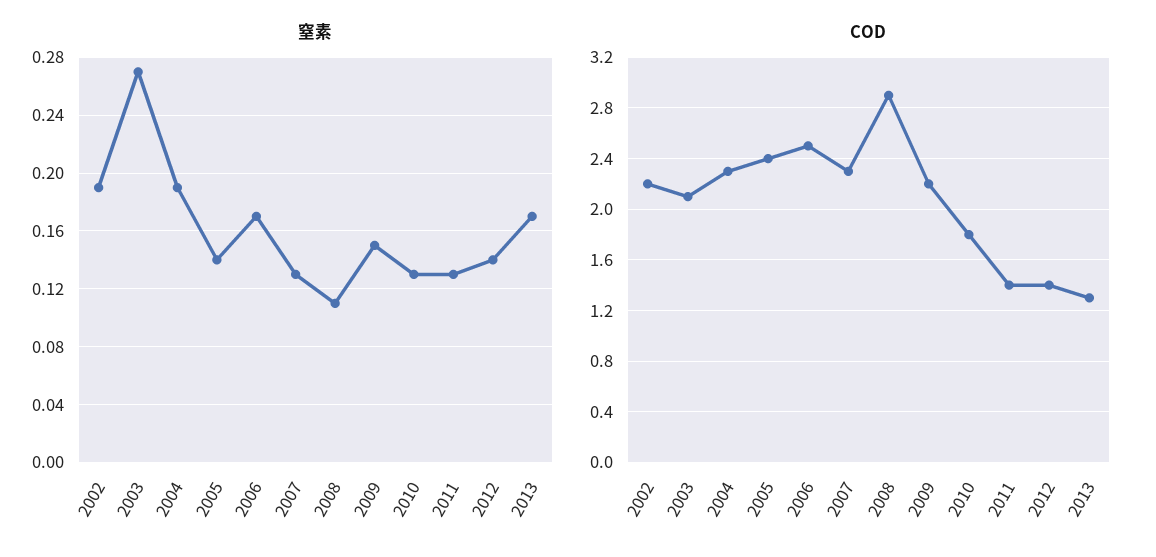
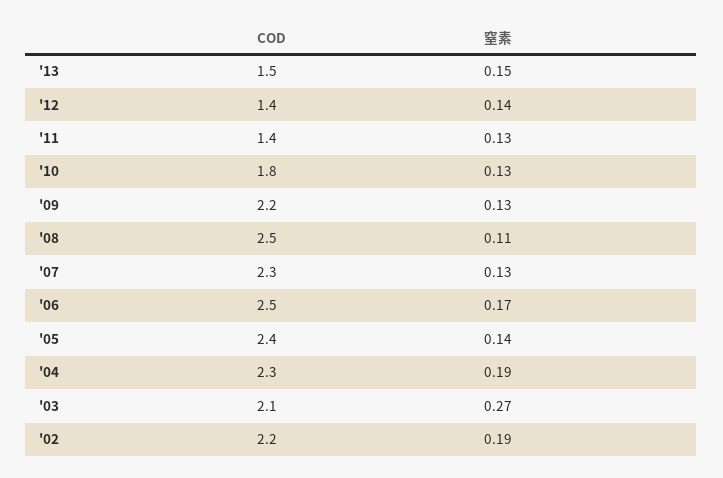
  {
    "窒素": {
      "2002": 0.19,
      "2003": 0.27,
      "2004": 0.19,
      "2005": 0.14,
      "2006": 0.17,
      "2007": 0.13,
      "2008": 0.11,
-     "2009": 0.15,
+     "2009": 0.13,
      "2010": 0.13,
      "2011": 0.13,
      "2012": 0.14,
-     "2013": 0.17
+     "2013": 0.15
    },
    "COD": {
      "2002": 2.2,
      "2003": 2.1,
      "2004": 2.3,
      "2005": 2.4,
      "2006": 2.5,
      "2007": 2.3,
-     "2008": 2.9,
+     "2008": 2.5,
      "2009": 2.2,
      "2010": 1.8,
      "2011": 1.4,
      "2012": 1.4,
-     "2013": 1.3
+     "2013": 1.5
    }
  }

